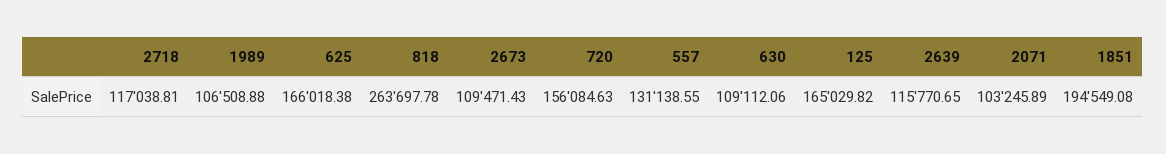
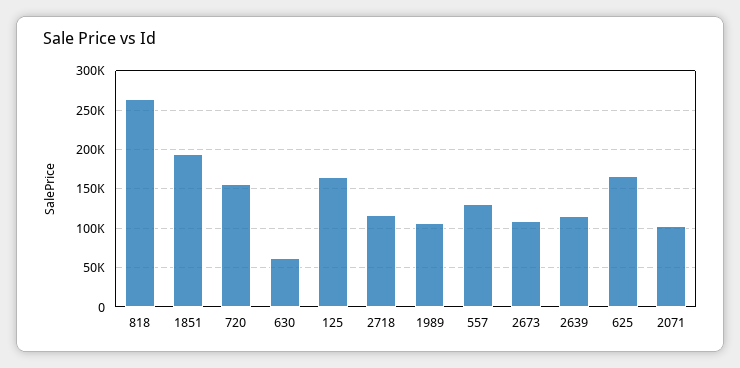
  {
    "2718": 117038.81,
    "1989": 106508.88,
    "625": 166018.38,
    "818": 263697.78,
    "2673": 109471.43,
    "720": 156084.63,
    "557": 131138.55,
-   "630": 109112.06,
+   "630": 60000,
    "125": 165029.82,
    "2639": 115770.65,
    "2071": 103245.89,
    "1851": 194549.08
  }

